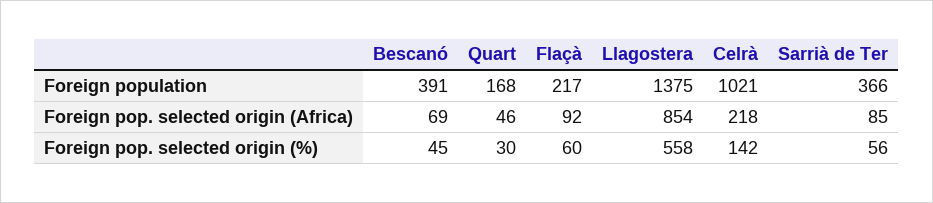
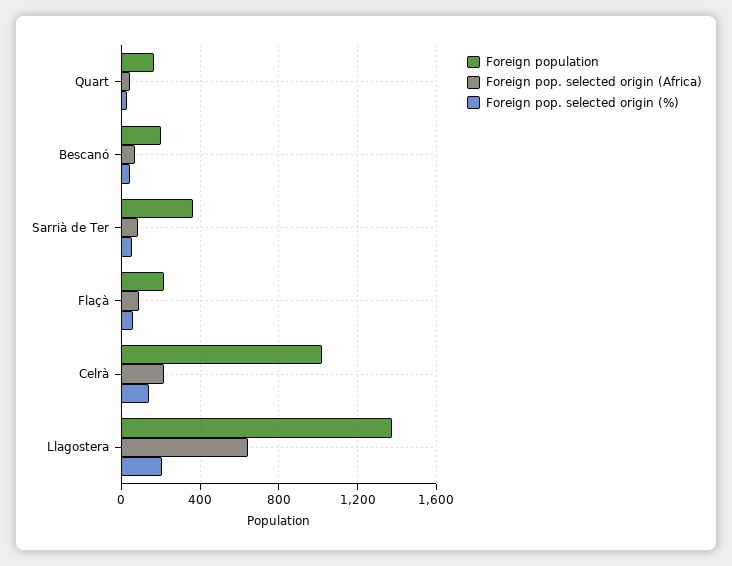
  {
    "Foreign population": {
-     "Bescanó": 391,
+     "Bescanó": 200,
      "Quart": 168,
      "Flaçà": 217,
      "Llagostera": 1375,
      "Celrà": 1021,
      "Sarrià de Ter": 366
    },
    "Foreign pop. selected origin (Africa)": {
      "Bescanó": 69,
      "Quart": 46,
      "Flaçà": 92,
-     "Llagostera": 854,
+     "Llagostera": 650,
      "Celrà": 218,
      "Sarrià de Ter": 85
    },
    "Foreign pop. selected origin (%)": {
      "Bescanó": 45,
      "Quart": 30,
      "Flaçà": 60,
-     "Llagostera": 558,
+     "Llagostera": 200,
      "Celrà": 142,
      "Sarrià de Ter": 56
    }
  }

